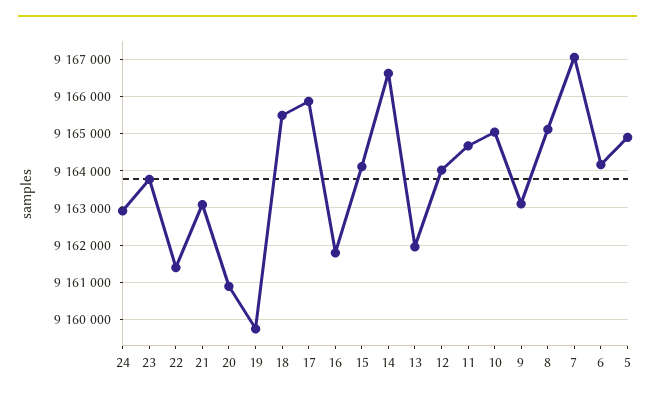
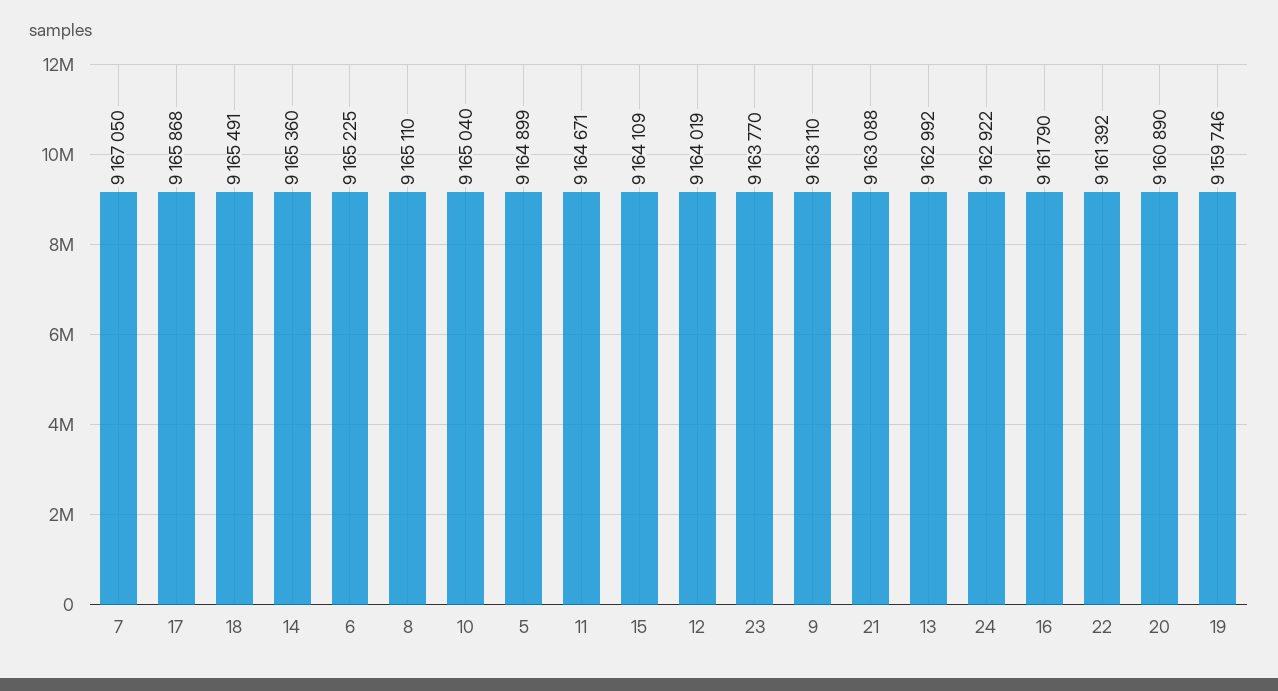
  {
    "24": 9162922,
    "23": 9163770,
    "22": 9161392,
    "21": 9163088,
    "20": 9160890,
    "19": 9159746,
    "18": 9165491,
    "17": 9165868,
    "16": 9161790,
    "15": 9164109,
-   "14": 9166600,
+   "14": 9165360,
-   "13": 9162000,
+   "13": 9162992,
    "12": 9164019,
    "11": 9164671,
    "10": 9165040,
    "9": 9163110,
    "8": 9165110,
    "7": 9167050,
-   "6": 9164200,
+   "6": 9165225,
    "5": 9164899
  }

